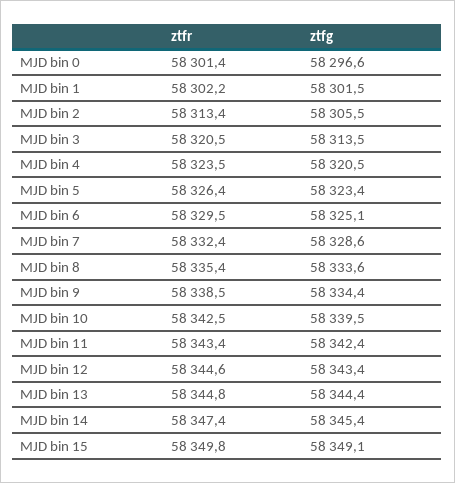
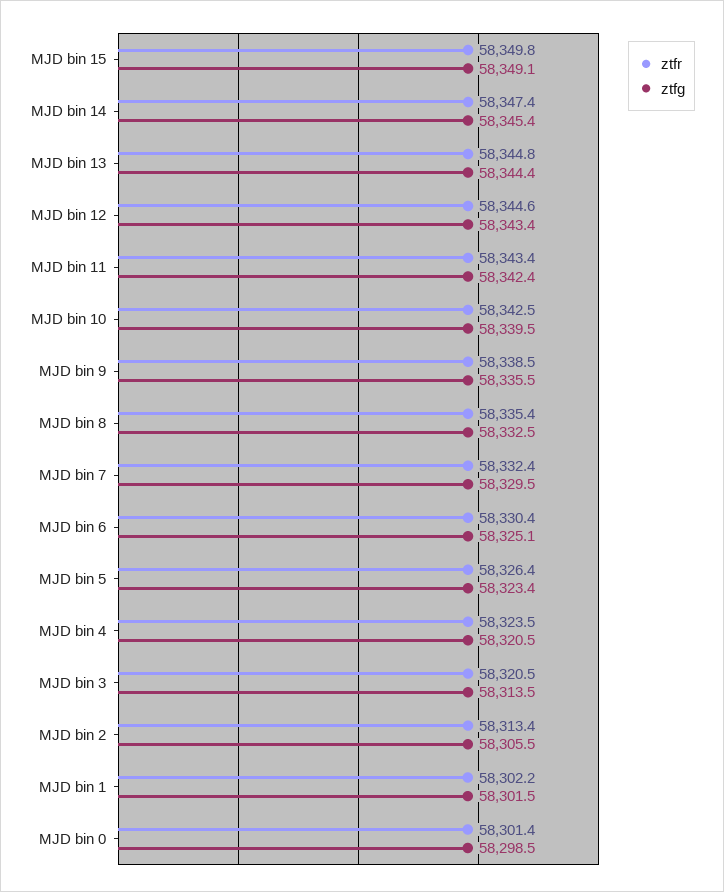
  {
    "ztfr": {
      "MJD bin 0": 58301.4,
      "MJD bin 1": 58302.2,
      "MJD bin 2": 58313.4,
      "MJD bin 3": 58320.5,
      "MJD bin 4": 58323.5,
      "MJD bin 5": 58326.4,
-     "MJD bin 6": 58329.5,
+     "MJD bin 6": 58330.4,
      "MJD bin 7": 58332.4,
      "MJD bin 8": 58335.4,
      "MJD bin 9": 58338.5,
      "MJD bin 10": 58342.5,
      "MJD bin 11": 58343.4,
      "MJD bin 12": 58344.6,
      "MJD bin 13": 58344.8,
      "MJD bin 14": 58347.4,
      "MJD bin 15": 58349.8
    },
    "ztfg": {
-     "MJD bin 0": 58296.6,
+     "MJD bin 0": 58298.5,
      "MJD bin 1": 58301.5,
      "MJD bin 2": 58305.5,
      "MJD bin 3": 58313.5,
      "MJD bin 4": 58320.5,
      "MJD bin 5": 58323.4,
      "MJD bin 6": 58325.1,
-     "MJD bin 7": 58328.6,
+     "MJD bin 7": 58329.5,
-     "MJD bin 8": 58333.6,
+     "MJD bin 8": 58332.5,
-     "MJD bin 9": 58334.4,
+     "MJD bin 9": 58335.5,
      "MJD bin 10": 58339.5,
      "MJD bin 11": 58342.4,
      "MJD bin 12": 58343.4,
      "MJD bin 13": 58344.4,
      "MJD bin 14": 58345.4,
      "MJD bin 15": 58349.1
    }
  }

